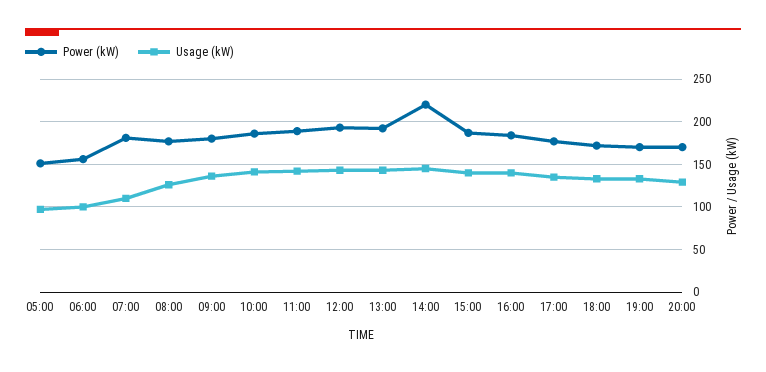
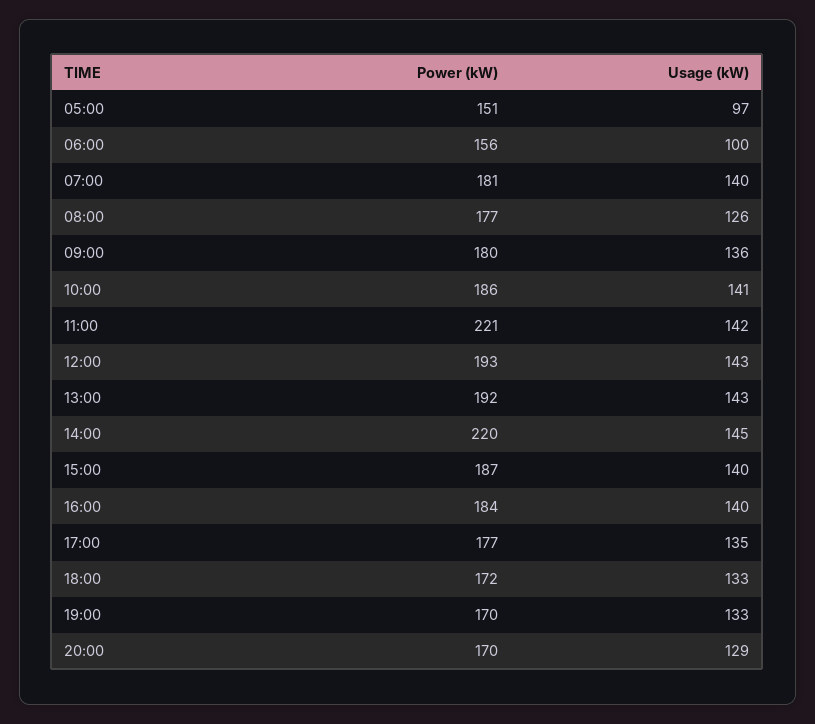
  {
    "Power (kW)": {
      "05:00": 151,
      "06:00": 156,
      "07:00": 181,
      "08:00": 177,
      "09:00": 180,
      "10:00": 186,
-     "11:00": 190,
+     "11:00": 221,
      "12:00": 193,
      "13:00": 192,
      "14:00": 220,
      "15:00": 187,
      "16:00": 184,
      "17:00": 177,
      "18:00": 172,
      "19:00": 170,
      "20:00": 170
    },
    "Usage (kW)": {
      "05:00": 97,
      "06:00": 100,
-     "07:00": 110,
+     "07:00": 140,
      "08:00": 126,
      "09:00": 136,
      "10:00": 141,
      "11:00": 142,
      "12:00": 143,
      "13:00": 143,
      "14:00": 145,
      "15:00": 140,
      "16:00": 140,
      "17:00": 135,
      "18:00": 133,
      "19:00": 133,
      "20:00": 129
    }
  }

